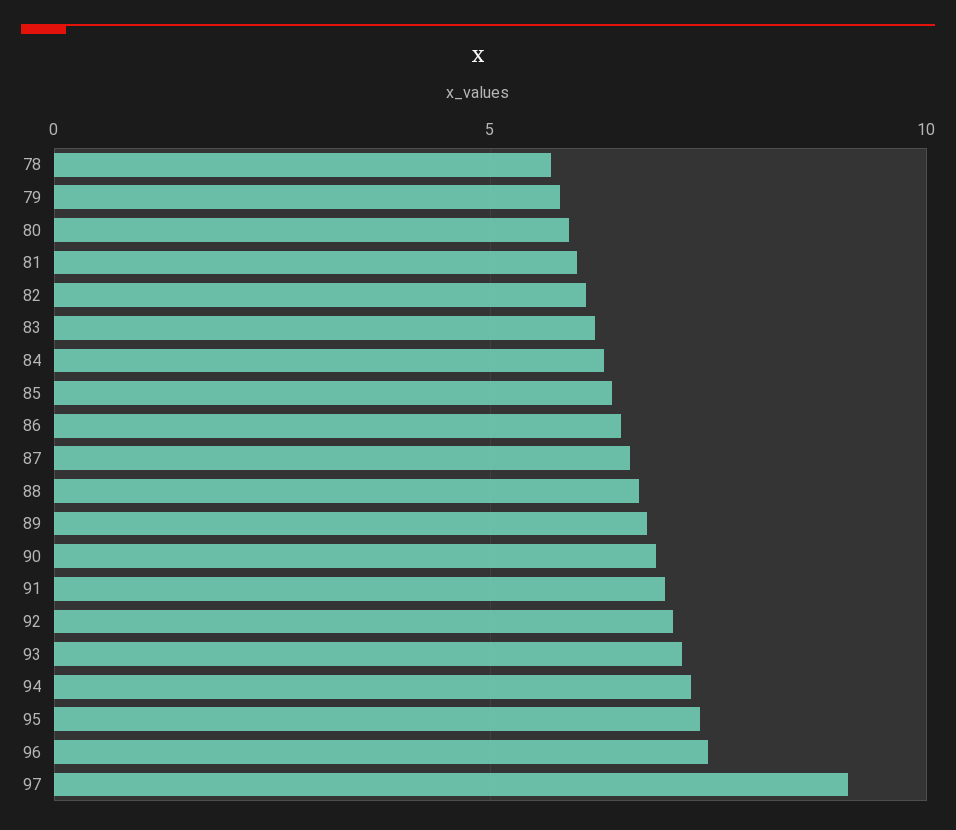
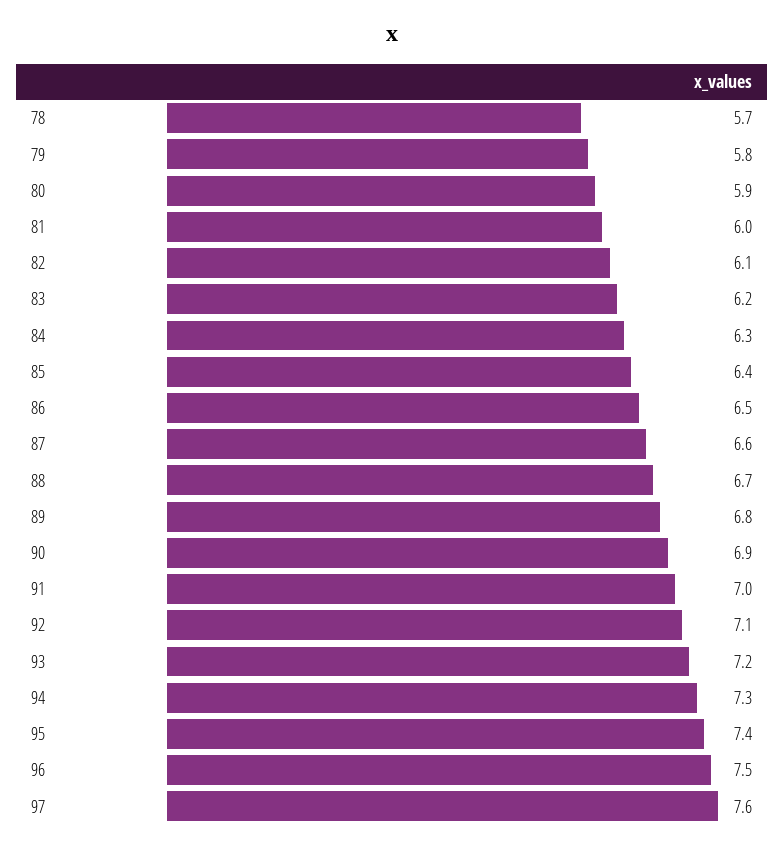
  {
    "78": 5.7,
    "79": 5.8,
    "80": 5.9,
    "81": 6,
    "82": 6.1,
    "83": 6.2,
    "84": 6.3,
    "85": 6.4,
    "86": 6.5,
    "87": 6.6,
    "88": 6.7,
    "89": 6.8,
    "90": 6.9,
    "91": 7,
    "92": 7.1,
    "93": 7.2,
    "94": 7.3,
    "95": 7.4,
    "96": 7.5,
-   "97": 9
+   "97": 7.6
  }

